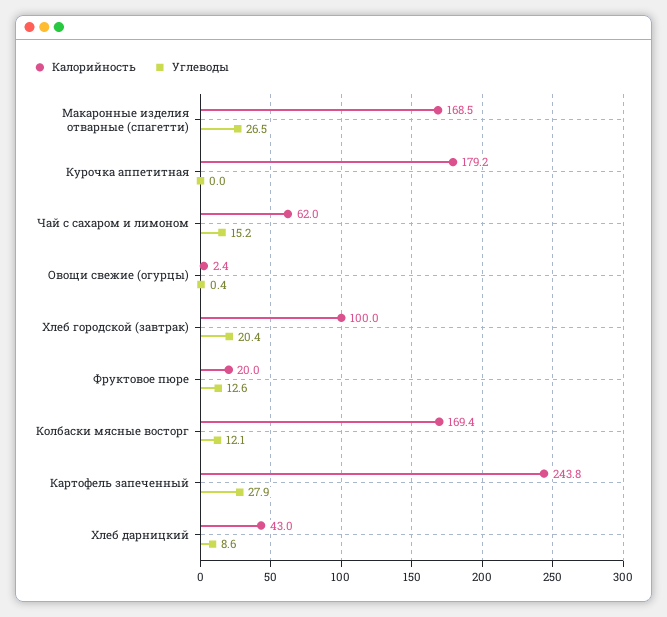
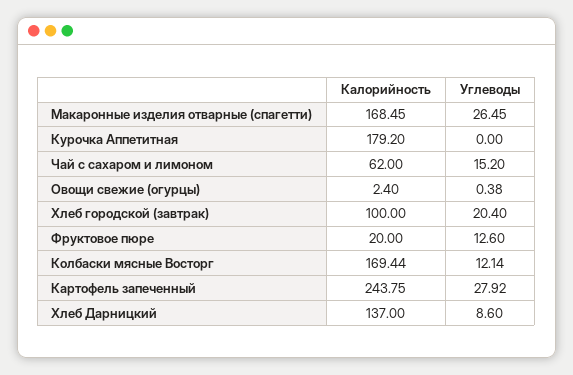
  {
    "Калорийность": {
      "Макаронные изделия отварные (спагетти)": 168.45,
      "Курочка аппетитная": 179.2,
      "Чай с сахаром и лимоном": 62,
      "Овощи свежие (огурцы)": 2.4,
      "Хлеб городской (завтрак)": 100,
      "Фруктовое пюре": 20,
      "Колбаски мясные восторг": 169.44,
      "Картофель запеченный": 243.75,
-     "Хлеб дарницкий": 43
+     "Хлеб дарницкий": 137
    },
    "Углеводы": {
      "Макаронные изделия отварные (спагетти)": 26.45,
      "Курочка аппетитная": 0,
      "Чай с сахаром и лимоном": 15.2,
      "Овощи свежие (огурцы)": 0.38,
      "Хлеб городской (завтрак)": 20.4,
      "Фруктовое пюре": 12.6,
      "Колбаски мясные восторг": 12.14,
      "Картофель запеченный": 27.92,
      "Хлеб дарницкий": 8.6
    }
  }

